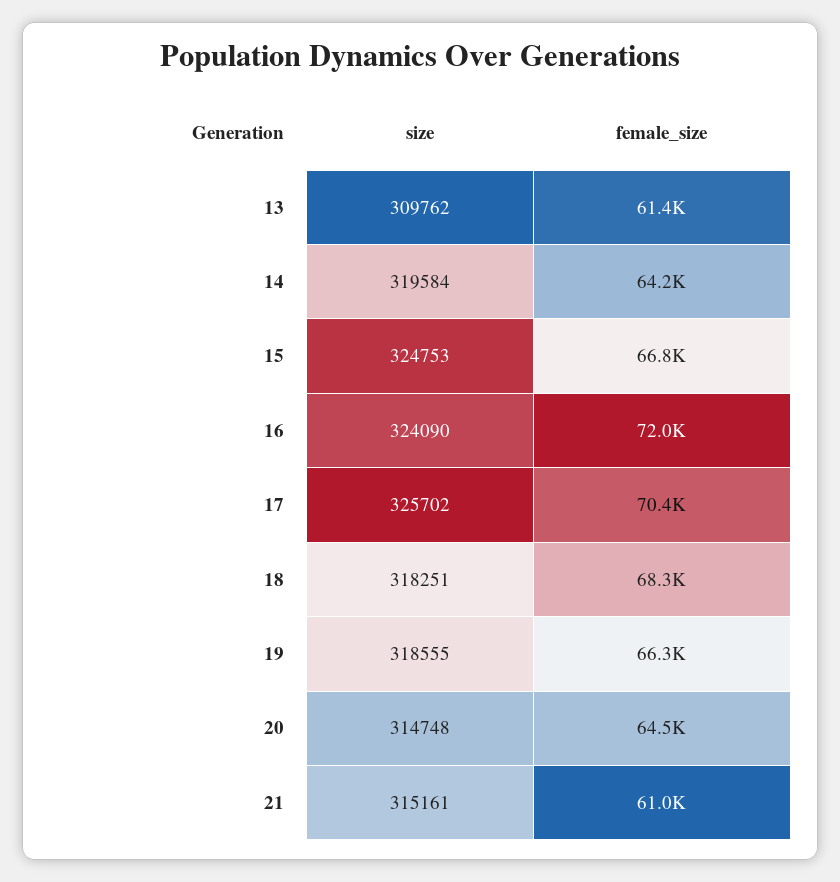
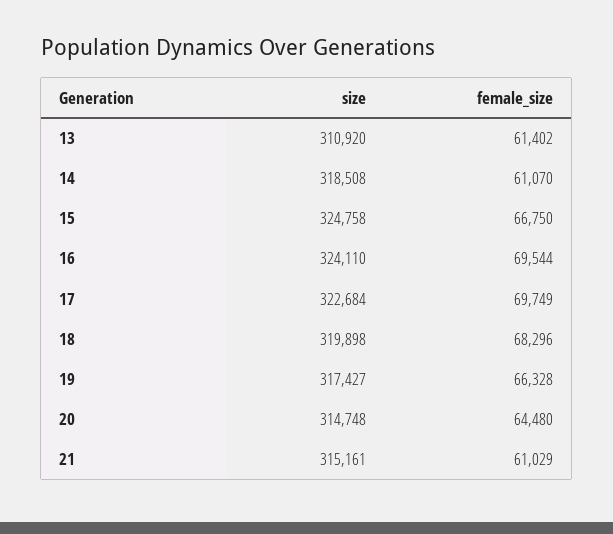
  {
    "size": {
-     "13": 309762,
+     "13": 310920,
-     "14": 319584,
+     "14": 318508,
-     "15": 324753,
+     "15": 324758,
-     "16": 324090,
+     "16": 324110,
-     "17": 325702,
+     "17": 322684,
-     "18": 318251,
+     "18": 319898,
-     "19": 318555,
+     "19": 317427,
      "20": 314748,
      "21": 315161
    },
    "female_size": {
      "13": 61402,
-     "14": 64200,
+     "14": 61070,
      "15": 66750,
-     "16": 72000,
+     "16": 69544,
-     "17": 70400,
+     "17": 69749,
      "18": 68296,
      "19": 66328,
      "20": 64480,
      "21": 61029
    }
  }

